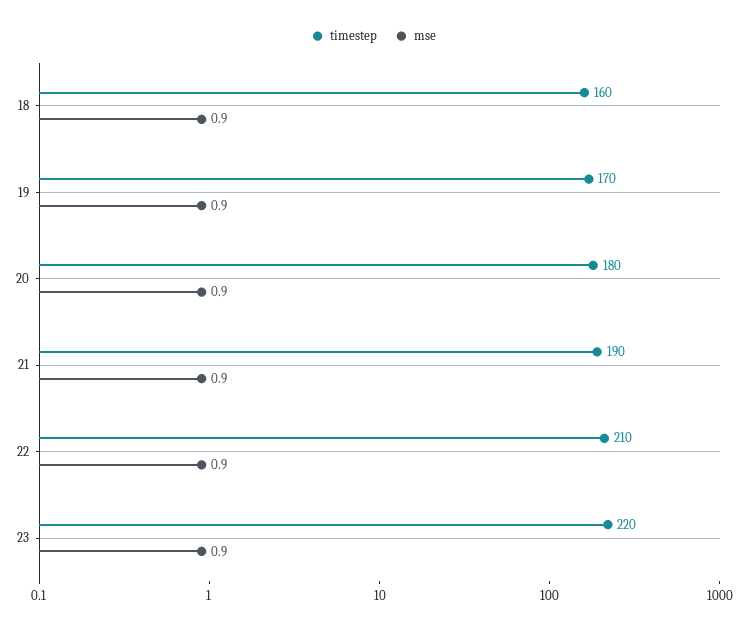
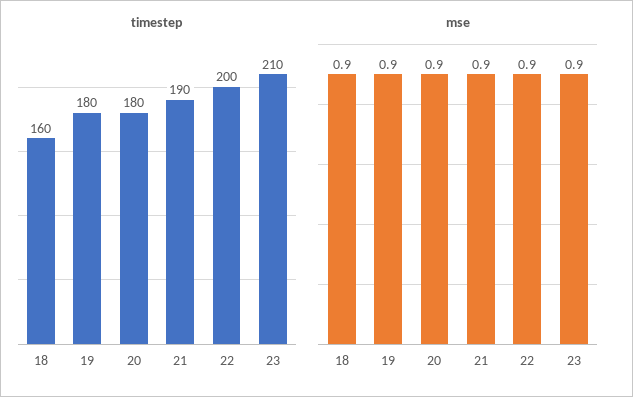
  {
    "timestep": {
      "18": 160,
-     "19": 170,
+     "19": 180,
      "20": 180,
      "21": 190,
-     "22": 210,
+     "22": 200,
-     "23": 220
+     "23": 210
    },
    "mse": {
      "18": 0.9,
      "19": 0.9,
      "20": 0.9,
      "21": 0.9,
      "22": 0.9,
      "23": 0.9
    }
  }

